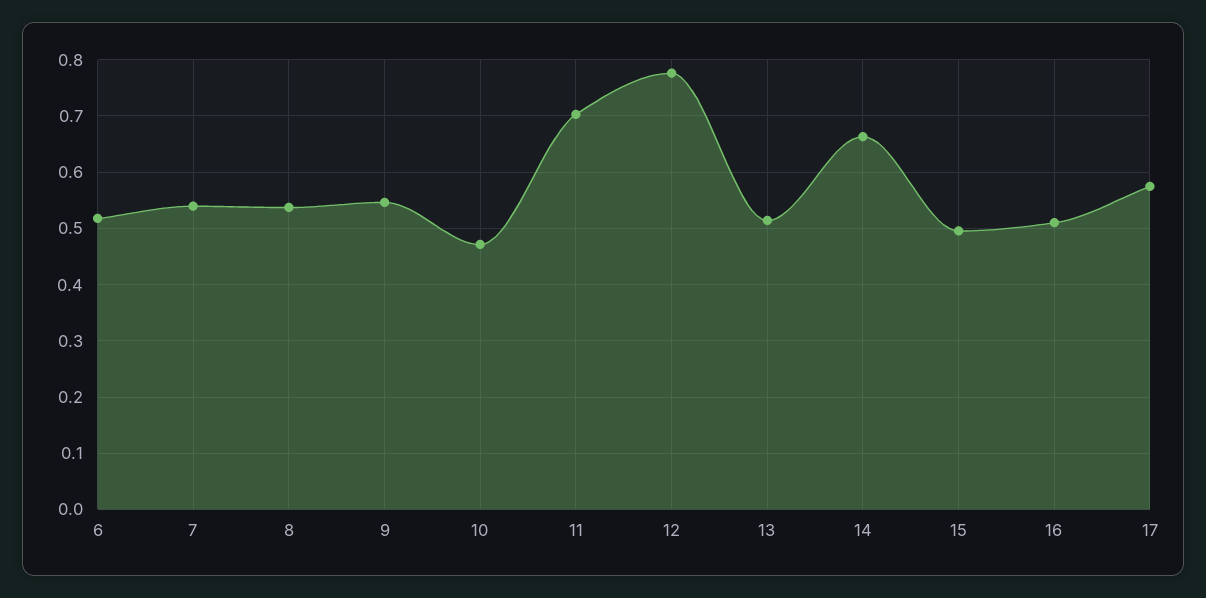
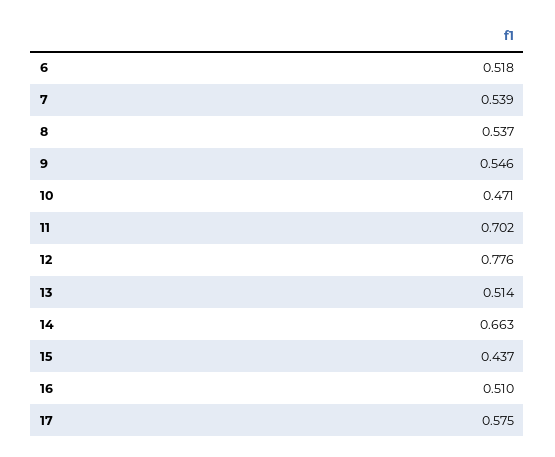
  {
    "6": 0.518,
    "7": 0.539,
    "8": 0.537,
    "9": 0.546,
    "10": 0.471,
    "11": 0.702,
    "12": 0.776,
    "13": 0.514,
    "14": 0.663,
-   "15": 0.5,
+   "15": 0.437,
    "16": 0.51,
    "17": 0.575
  }

